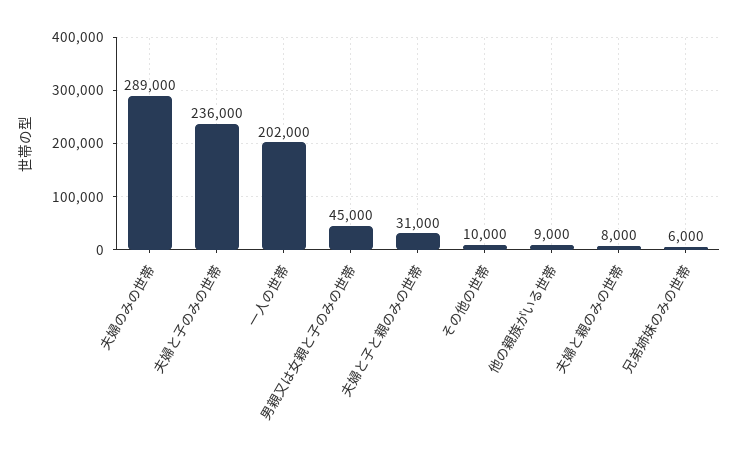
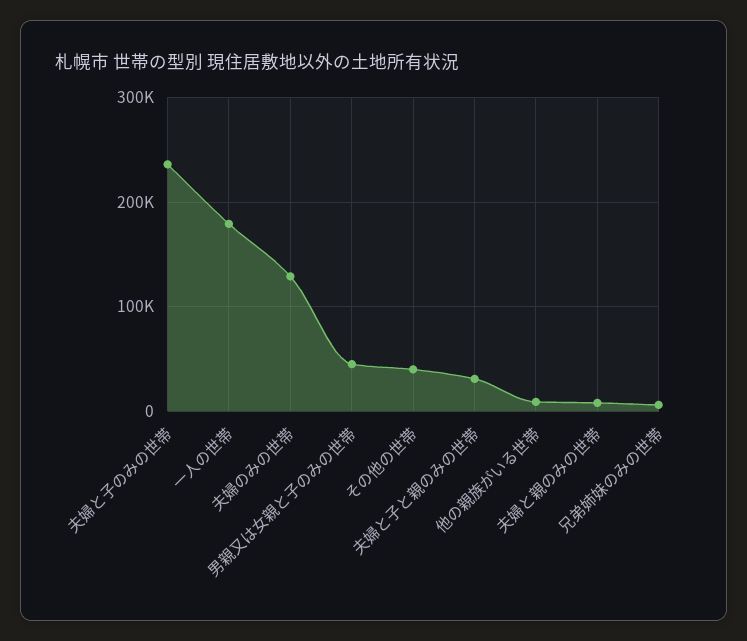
  {
-   "夫婦のみの世帯": 289000,
+   "夫婦のみの世帯": 130000,
    "夫婦と子のみの世帯": 236000,
-   "一人の世帯": 202000,
+   "一人の世帯": 180000,
    "男親又は女親と子のみの世帯": 45000,
    "夫婦と子と親のみの世帯": 31000,
-   "その他の世帯": 10000,
+   "その他の世帯": 40000,
    "他の親族がいる世帯": 9000,
    "夫婦と親のみの世帯": 8000,
    "兄弟姉妹のみの世帯": 6000
  }

